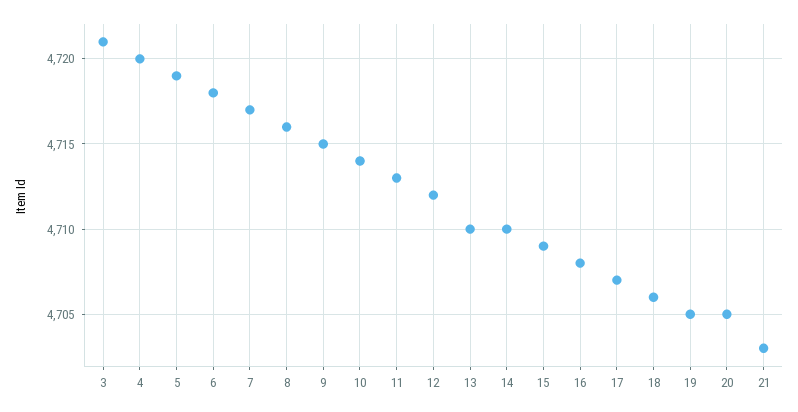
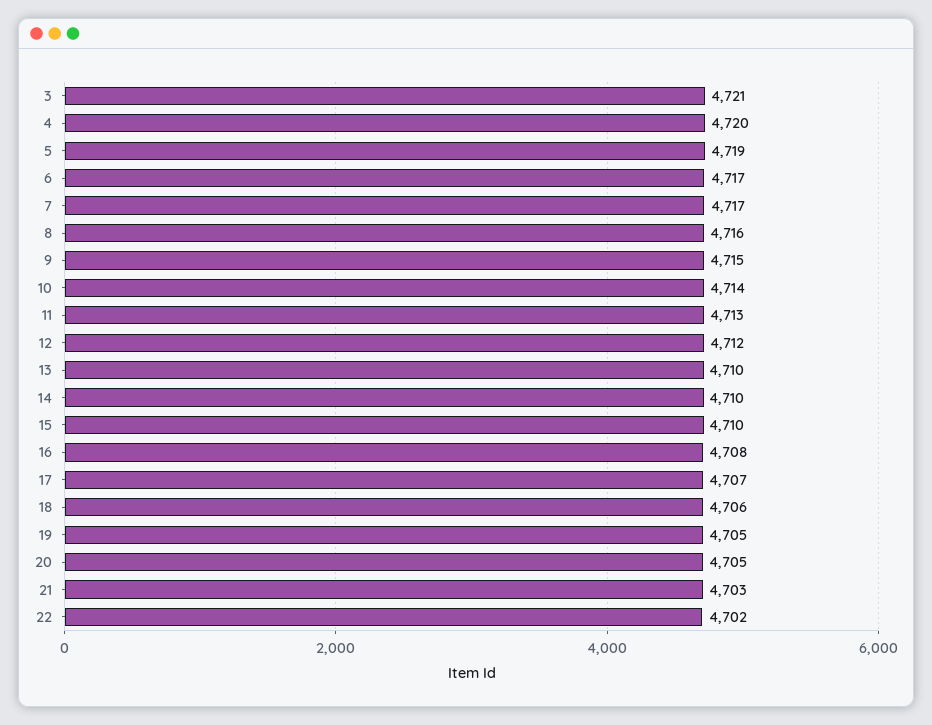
  {
    "3": 4721,
    "4": 4720,
    "5": 4719,
-   "6": 4718,
+   "6": 4717,
    "7": 4717,
    "8": 4716,
    "9": 4715,
    "10": 4714,
    "11": 4713,
    "12": 4712,
    "13": 4710,
    "14": 4710,
-   "15": 4709,
+   "15": 4710,
    "16": 4708,
    "17": 4707,
    "18": 4706,
    "19": 4705,
    "20": 4705,
-   "21": 4703
+   "21": 4703,
+   "22": 4702
  }

